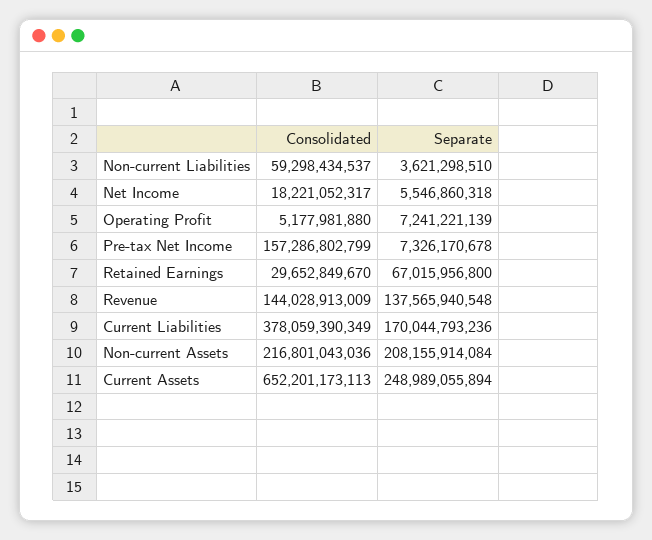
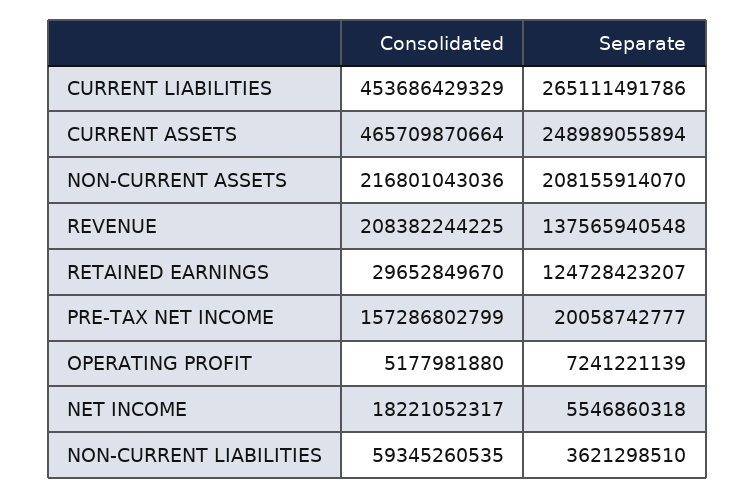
  {
    "Consolidated": {
-     "Non-current Liabilities": 59298434537,
+     "Non-current Liabilities": 59345260535,
      "Net Income": 18221052317,
      "Operating Profit": 5177981880,
      "Pre-tax Net Income": 157286802799,
      "Retained Earnings": 29652849670,
-     "Revenue": 144028913009,
+     "Revenue": 208382244225,
-     "Current Liabilities": 378059390349,
+     "Current Liabilities": 453686429329,
      "Non-current Assets": 216801043036,
-     "Current Assets": 652201173113
+     "Current Assets": 465709870664
    },
    "Separate": {
      "Non-current Liabilities": 3621298510,
      "Net Income": 5546860318,
      "Operating Profit": 7241221139,
-     "Pre-tax Net Income": 7326170678,
+     "Pre-tax Net Income": 20058742777,
-     "Retained Earnings": 67015956800,
+     "Retained Earnings": 124728423207,
      "Revenue": 137565940548,
-     "Current Liabilities": 170044793236,
+     "Current Liabilities": 265111491786,
-     "Non-current Assets": 208155914084,
+     "Non-current Assets": 208155914070,
      "Current Assets": 248989055894
    }
  }

